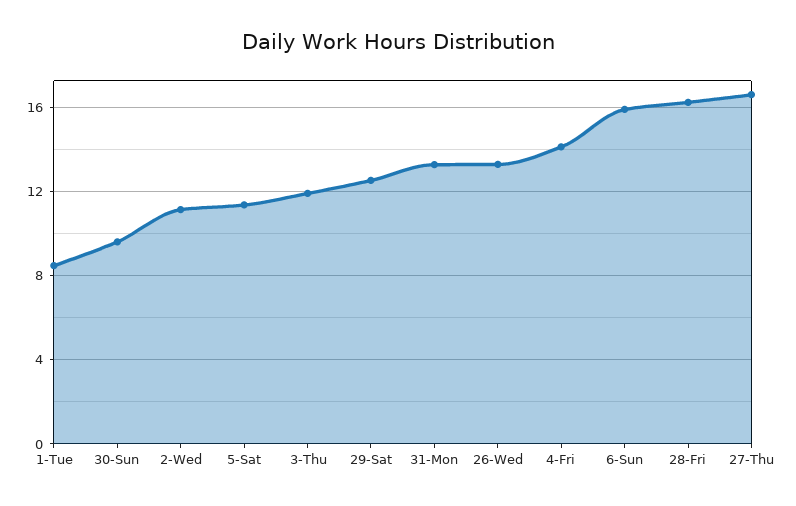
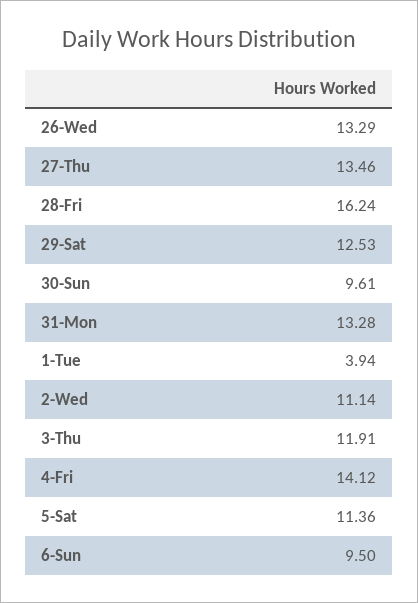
  {
-   "1-Tue": 8.5,
+   "1-Tue": 3.94,
    "30-Sun": 9.61,
    "2-Wed": 11.14,
    "5-Sat": 11.36,
    "3-Thu": 11.91,
    "29-Sat": 12.53,
    "31-Mon": 13.28,
    "26-Wed": 13.29,
    "4-Fri": 14.12,
-   "6-Sun": 16,
+   "6-Sun": 9.5,
    "28-Fri": 16.24,
-   "27-Thu": 16.5
+   "27-Thu": 13.46
  }

